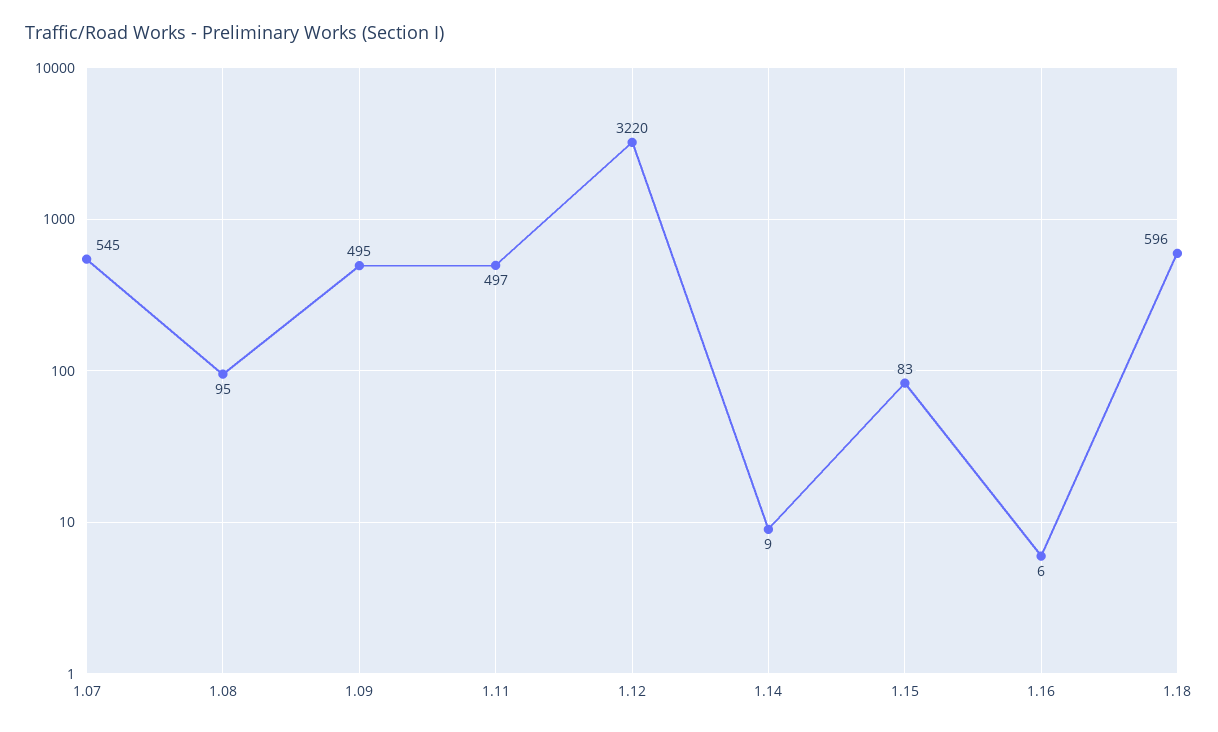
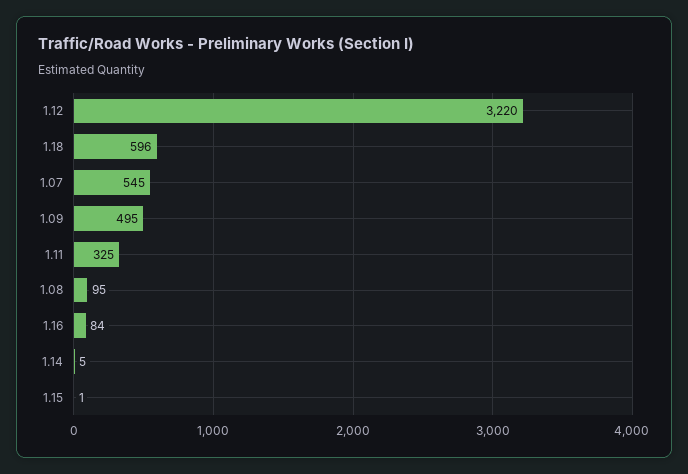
  {
    "1.07": 545,
    "1.08": 95,
    "1.09": 495,
-   "1.11": 497,
+   "1.11": 325,
    "1.12": 3220,
-   "1.14": 9,
+   "1.14": 5,
-   "1.15": 83,
+   "1.15": 1,
-   "1.16": 6,
+   "1.16": 84,
    "1.18": 596
  }

